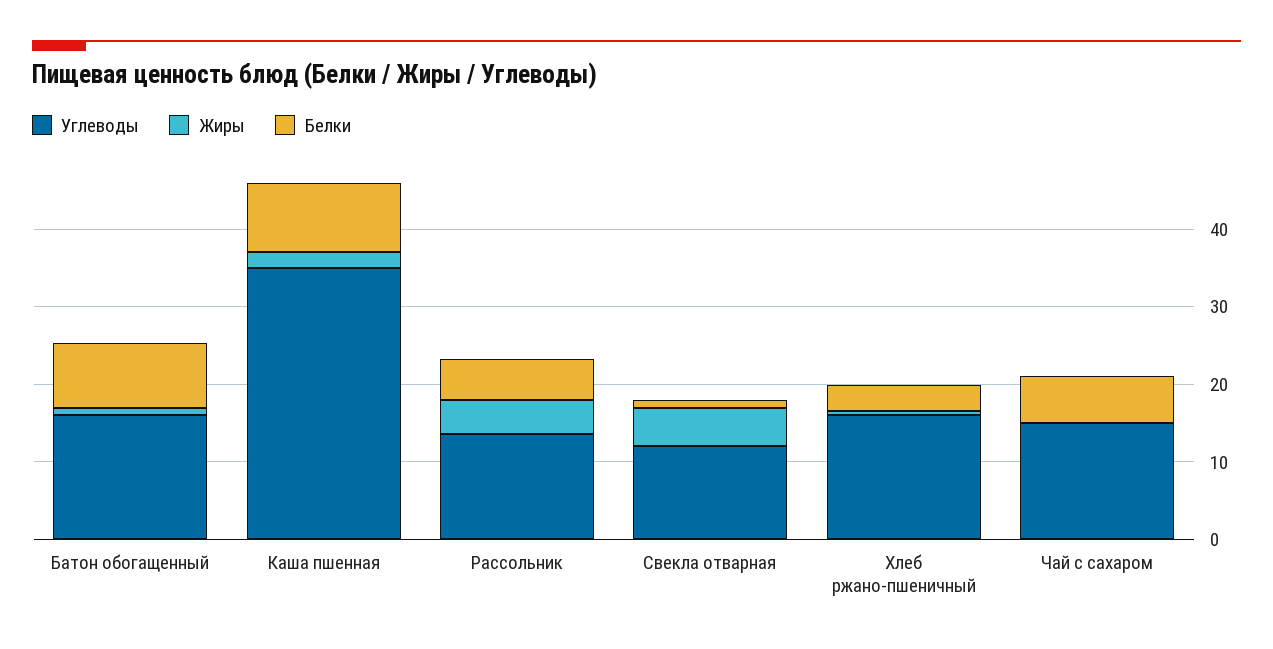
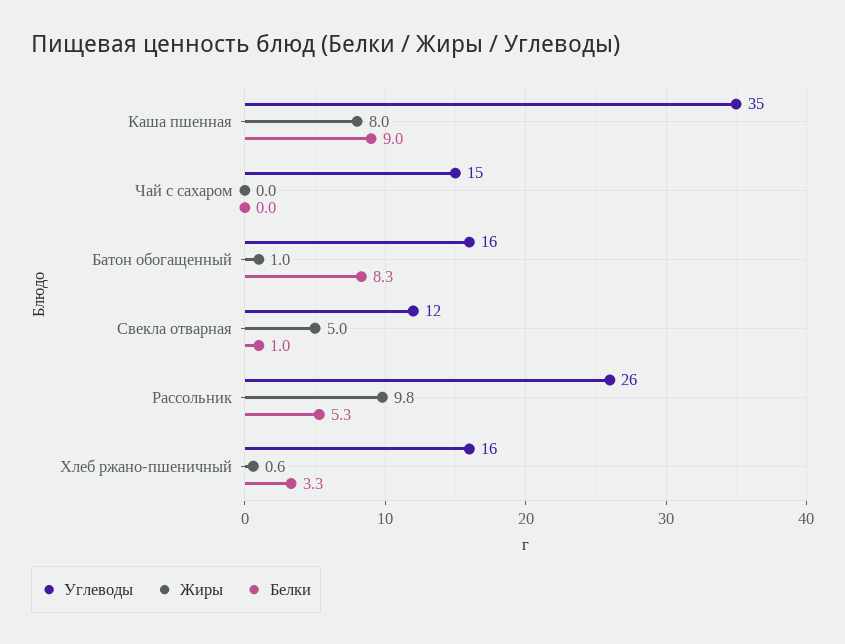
  {
    "Углеводы": {
      "Батон обогащенный": 16,
      "Каша пшенная": 35,
-     "Рассольник": 14,
+     "Рассольник": 26,
      "Свекла отварная": 12,
      "Хлеб ржано-пшеничный": 16,
      "Чай с сахаром": 15
    },
    "Жиры": {
      "Батон обогащенный": 1,
-     "Каша пшенная": 2,
+     "Каша пшенная": 8,
-     "Рассольник": 4,
+     "Рассольник": 9.8,
      "Свекла отварная": 5,
      "Хлеб ржано-пшеничный": 0.6,
      "Чай с сахаром": 0
    },
    "Белки": {
      "Батон обогащенный": 8.3,
      "Каша пшенная": 9,
      "Рассольник": 5.3,
      "Свекла отварная": 1,
      "Хлеб ржано-пшеничный": 3.3,
-     "Чай с сахаром": 6
+     "Чай с сахаром": 0
    }
  }

